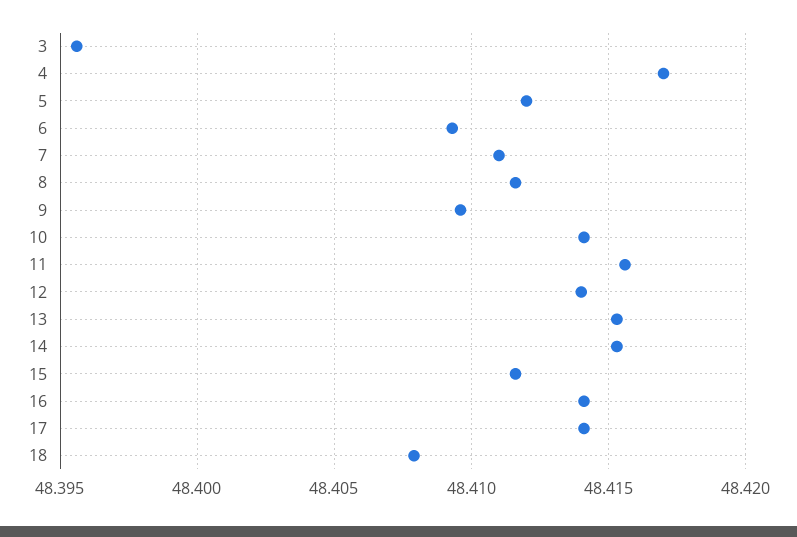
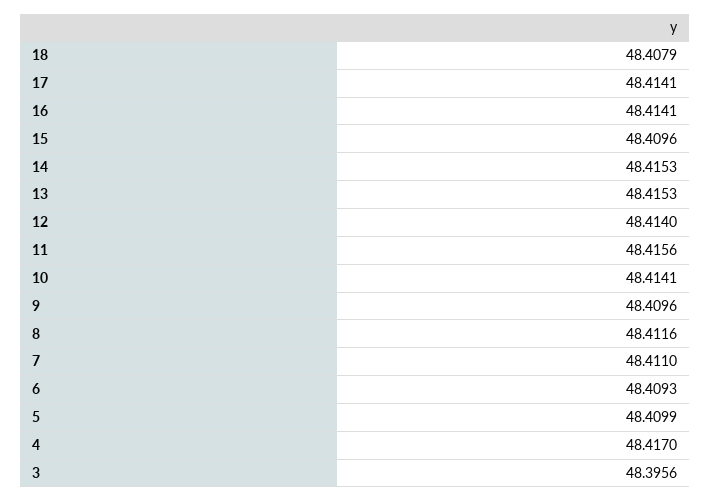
  {
    "3": 48.3956,
    "4": 48.417,
-   "5": 48.412,
+   "5": 48.4099,
    "6": 48.4093,
    "7": 48.411,
    "8": 48.4116,
    "9": 48.4096,
    "10": 48.4141,
    "11": 48.4156,
    "12": 48.414,
    "13": 48.4153,
    "14": 48.4153,
-   "15": 48.4115,
+   "15": 48.4096,
    "16": 48.4141,
    "17": 48.4141,
    "18": 48.4079
  }

